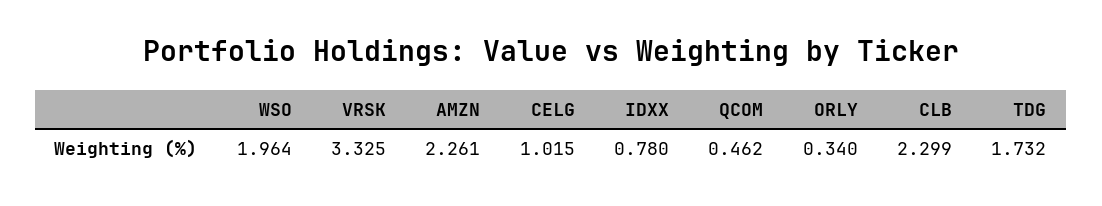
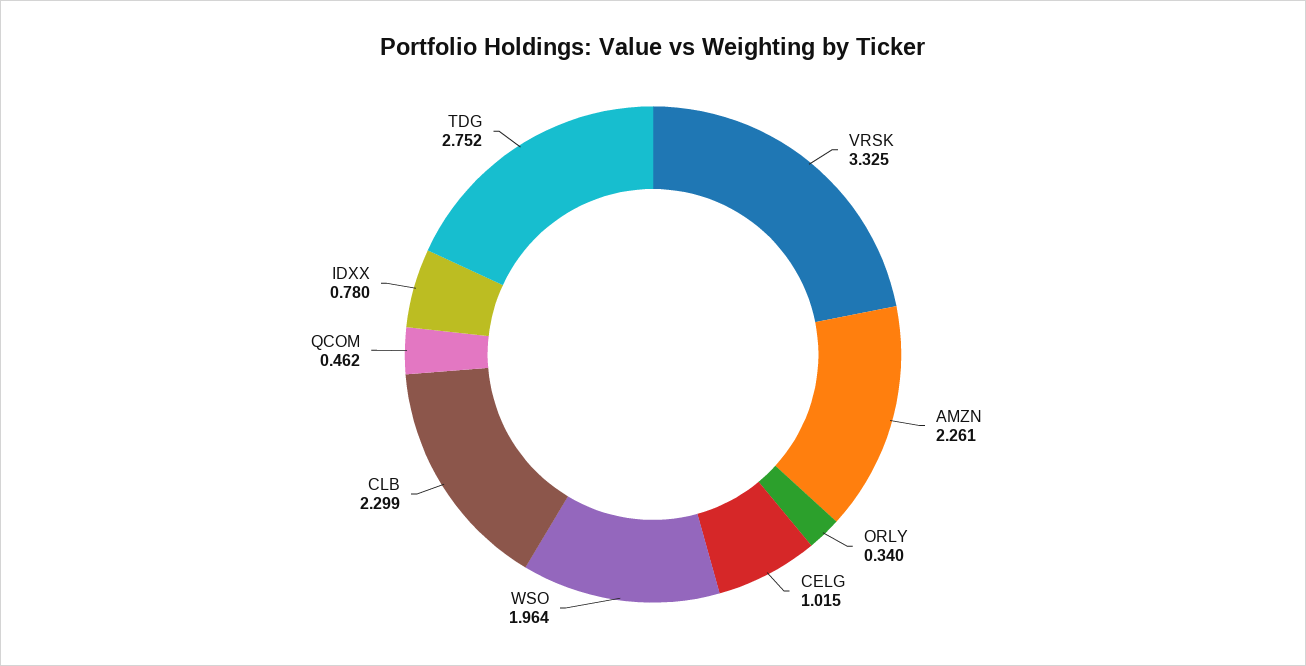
  {
    "WSO": 1.964,
    "VRSK": 3.325,
    "AMZN": 2.261,
    "CELG": 1.015,
    "IDXX": 0.78,
    "QCOM": 0.462,
    "ORLY": 0.34,
    "CLB": 2.299,
-   "TDG": 1.732
+   "TDG": 2.752
  }

